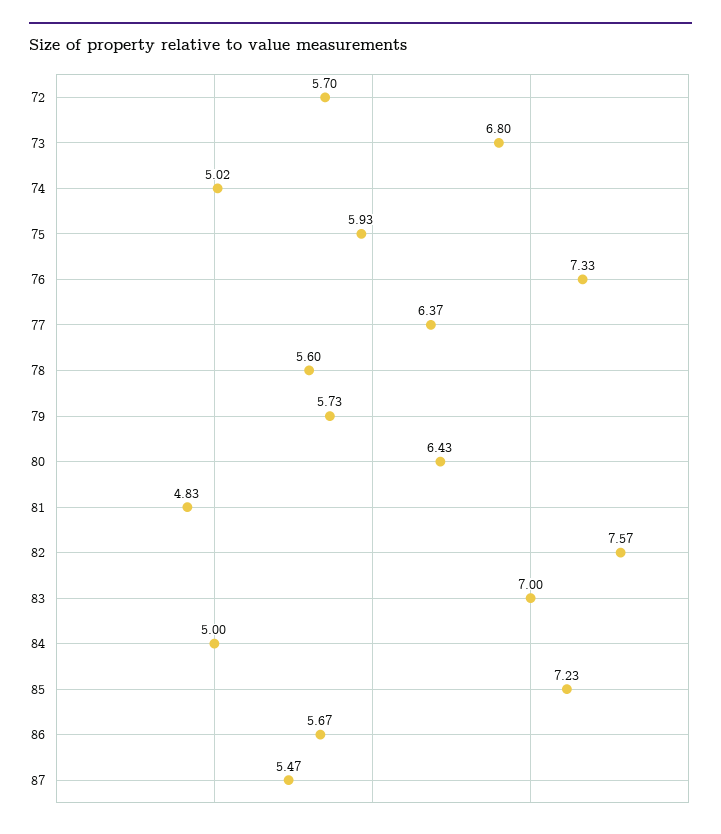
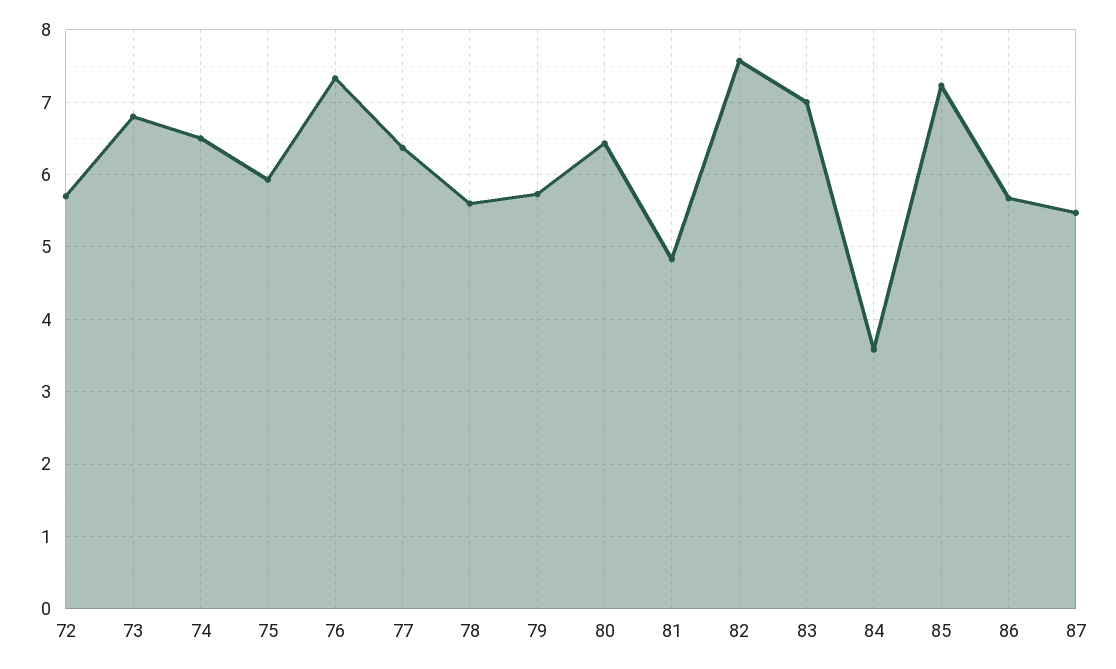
  {
    "72": 5.7,
    "73": 6.8,
-   "74": 5.02,
+   "74": 6.5,
    "75": 5.93,
    "76": 7.33,
    "77": 6.37,
    "78": 5.6,
    "79": 5.73,
    "80": 6.43,
    "81": 4.83,
    "82": 7.57,
    "83": 7,
-   "84": 5,
+   "84": 3.6,
    "85": 7.23,
    "86": 5.67,
    "87": 5.47
  }

